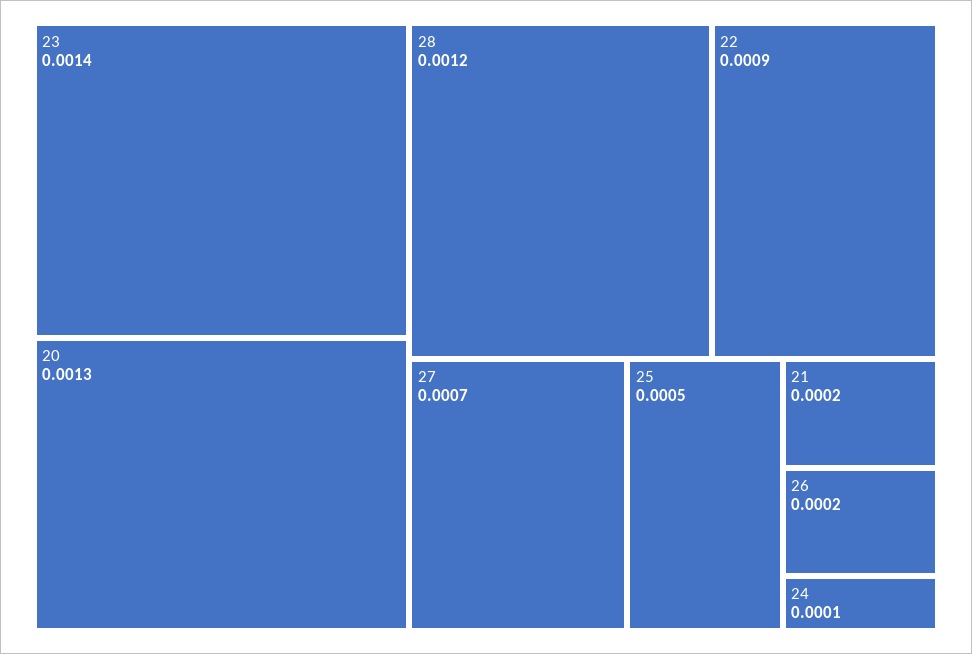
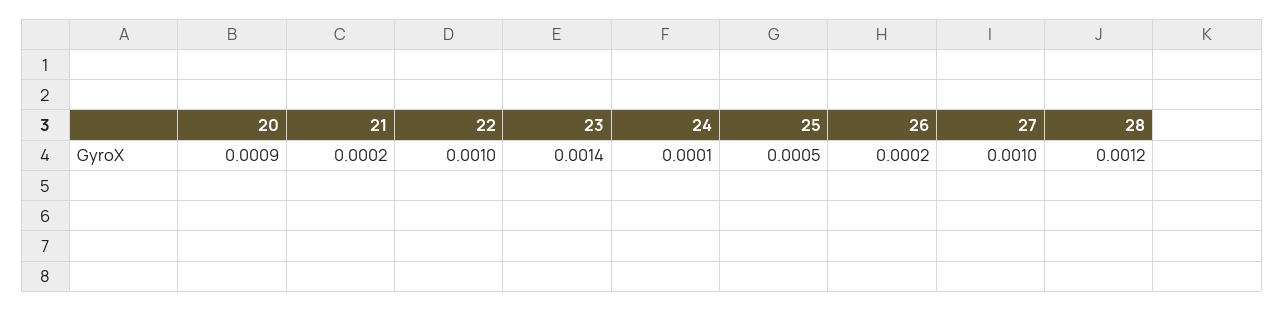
  {
    "23": 0.0014,
-   "20": 0.0013,
+   "20": 0.0009,
    "28": 0.0012,
-   "22": 0.0009,
+   "22": 0.001,
-   "27": 0.0007,
+   "27": 0.001,
    "25": 0.0005,
    "21": 0.0002,
    "26": 0.0002,
    "24": 0.0001
  }

